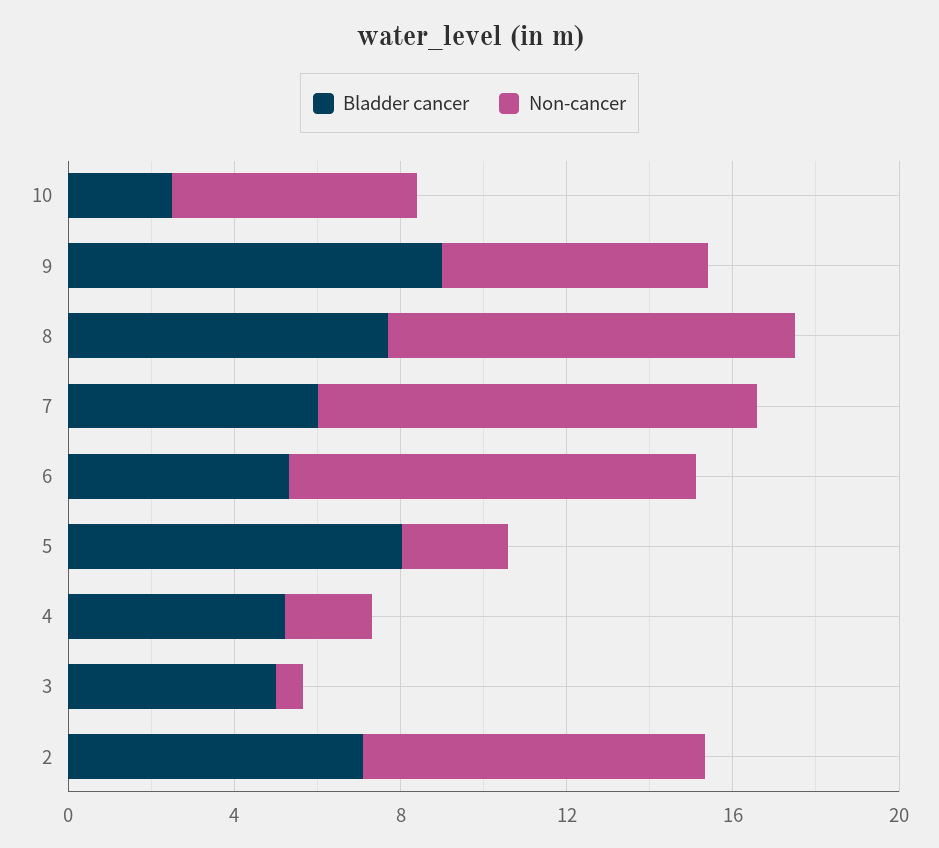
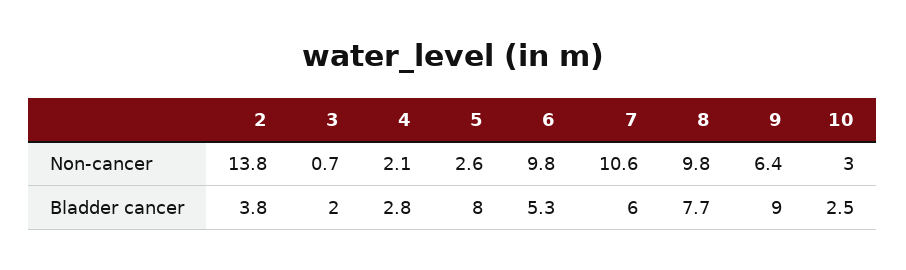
  {
    "Bladder cancer": {
      "10": 2.5,
      "9": 9,
      "8": 7.7,
      "7": 6,
      "6": 5.3,
      "5": 8,
-     "4": 5,
+     "4": 2.8,
-     "3": 5,
+     "3": 2,
-     "2": 7
+     "2": 3.8
    },
    "Non-cancer": {
-     "10": 6,
+     "10": 3,
      "9": 6.4,
      "8": 9.8,
      "7": 10.6,
      "6": 9.8,
      "5": 2.6,
      "4": 2.1,
      "3": 0.7,
-     "2": 8
+     "2": 13.8
    }
  }

